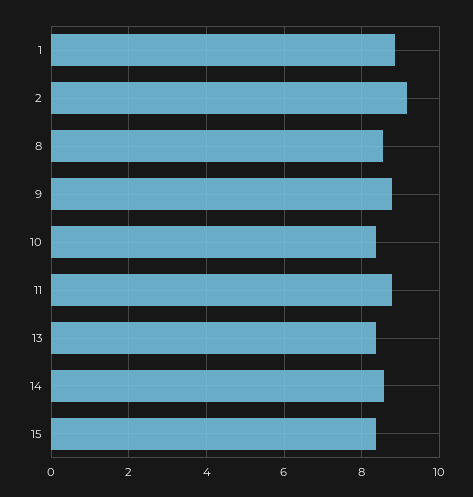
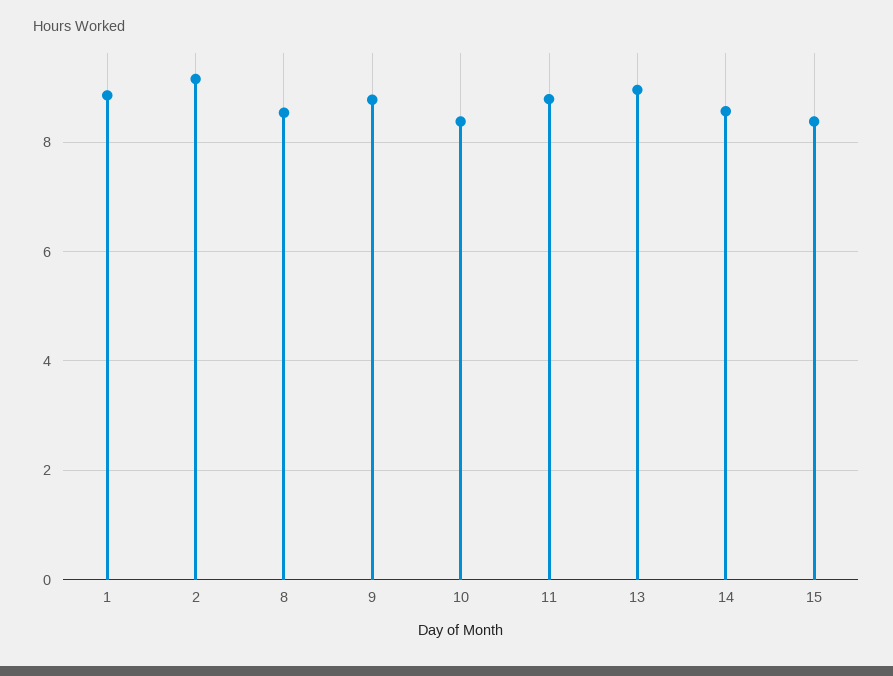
  {
    "1": 8.8,
    "2": 9.2,
    "8": 8.6,
    "9": 8.8,
    "10": 8.4,
    "11": 8.8,
-   "13": 8.4,
+   "13": 9,
    "14": 8.6,
    "15": 8.4
  }

